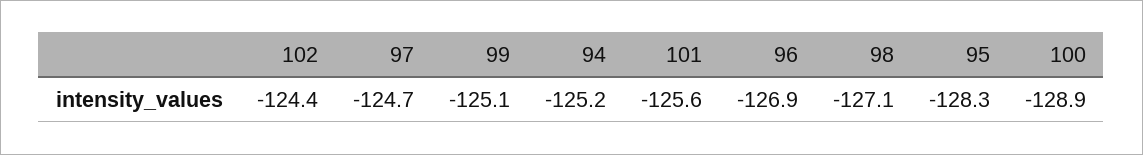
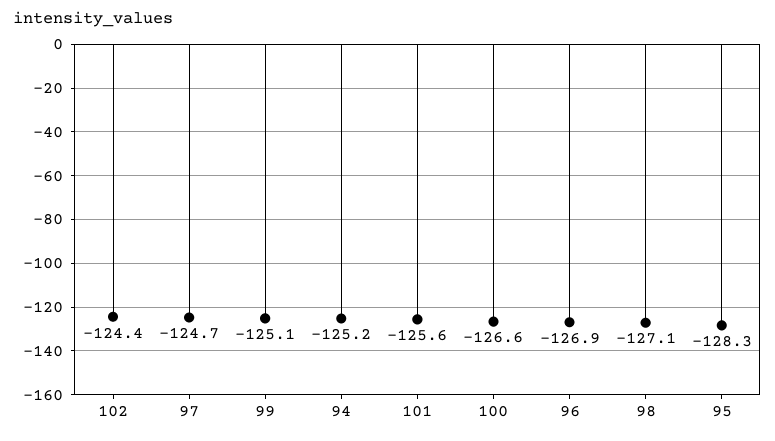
  {
    "102": -124.4,
    "97": -124.7,
    "99": -125.1,
    "94": -125.2,
    "101": -125.6,
    "96": -126.9,
    "98": -127.1,
    "95": -128.3,
-   "100": -128.9
+   "100": -126.6
  }

